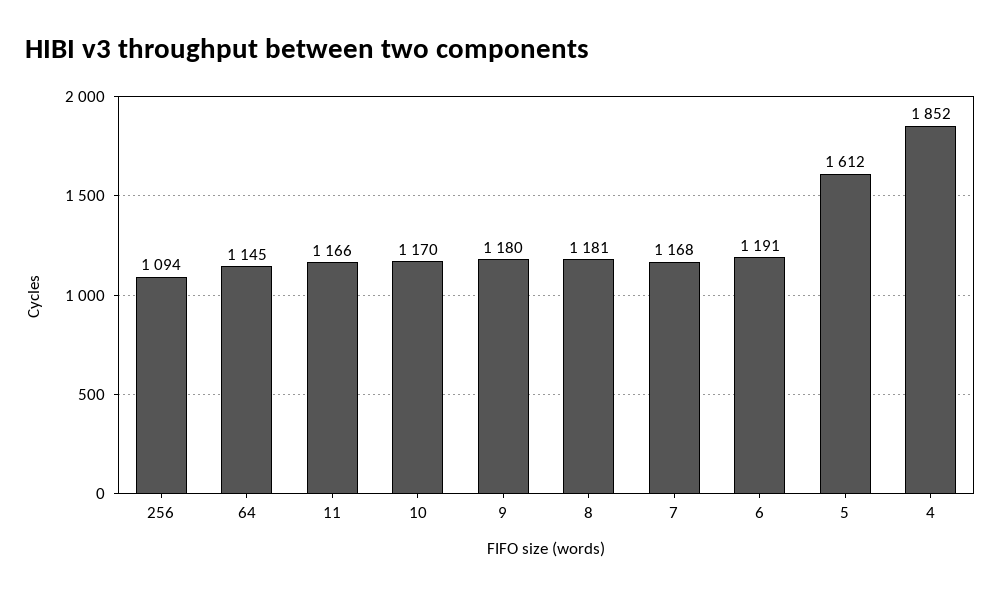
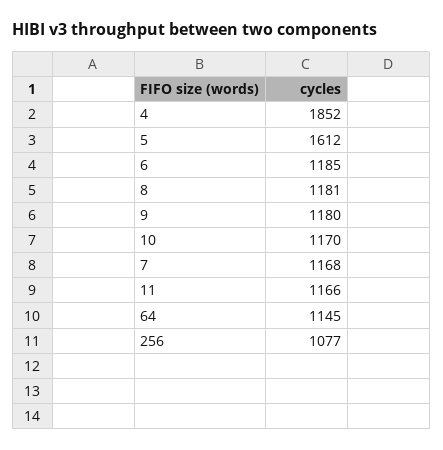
  {
-   "256": 1094,
+   "256": 1077,
    "64": 1145,
    "11": 1166,
    "10": 1170,
    "9": 1180,
    "8": 1181,
    "7": 1168,
-   "6": 1191,
+   "6": 1185,
    "5": 1612,
    "4": 1852
  }

